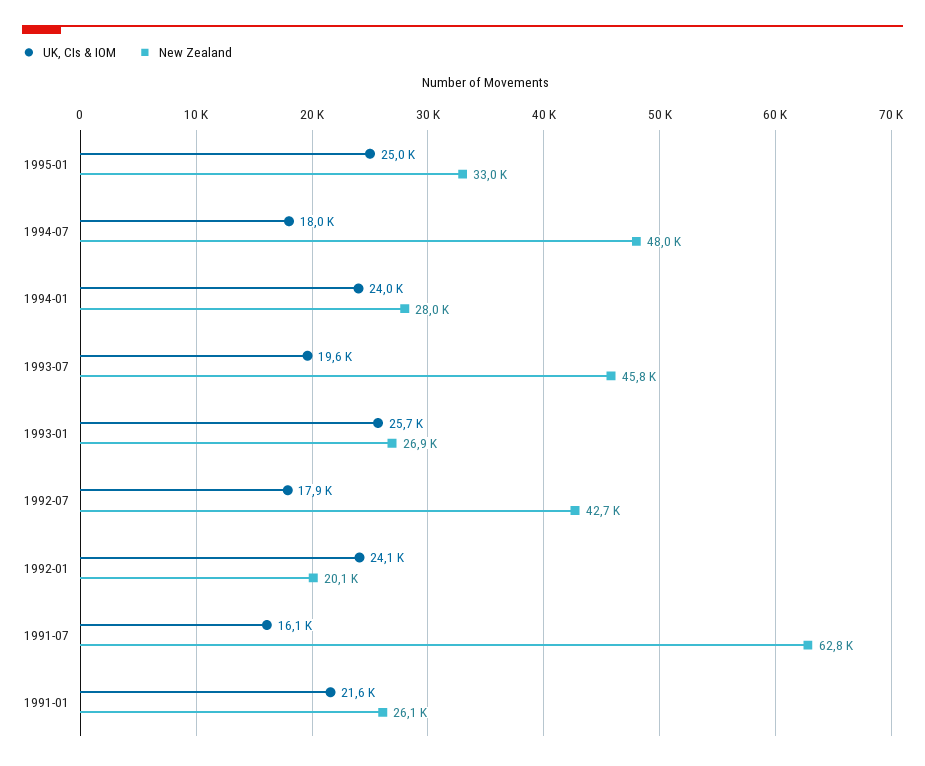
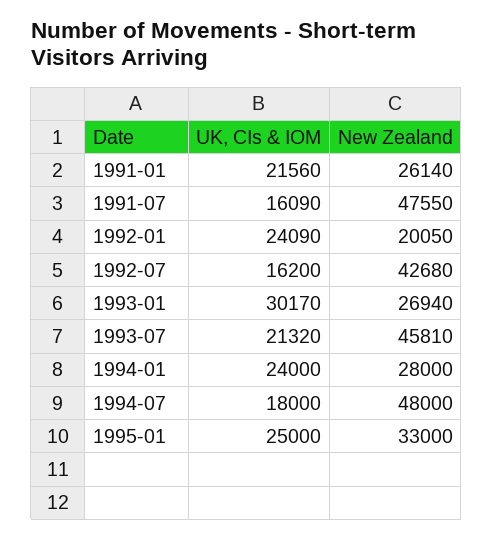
  {
    "UK, CIs & IOM": {
      "1995-01": 25000,
      "1994-07": 18000,
      "1994-01": 24000,
-     "1993-07": 19600,
+     "1993-07": 21320,
-     "1993-01": 25700,
+     "1993-01": 30170,
-     "1992-07": 17900,
+     "1992-07": 16200,
      "1992-01": 24090,
      "1991-07": 16090,
      "1991-01": 21560
    },
    "New Zealand": {
      "1995-01": 33000,
      "1994-07": 48000,
      "1994-01": 28000,
      "1993-07": 45810,
      "1993-01": 26940,
      "1992-07": 42680,
      "1992-01": 20050,
-     "1991-07": 62800,
+     "1991-07": 47550,
      "1991-01": 26140
    }
  }

